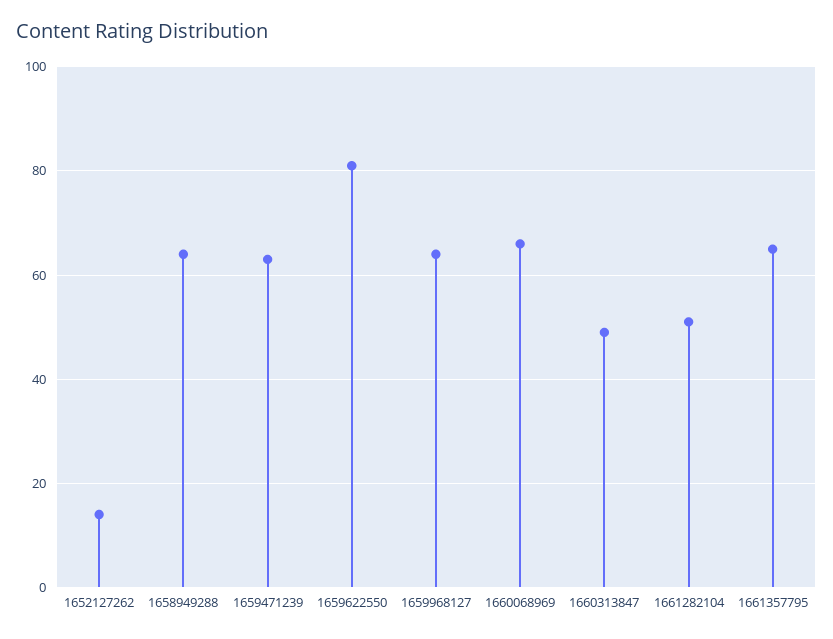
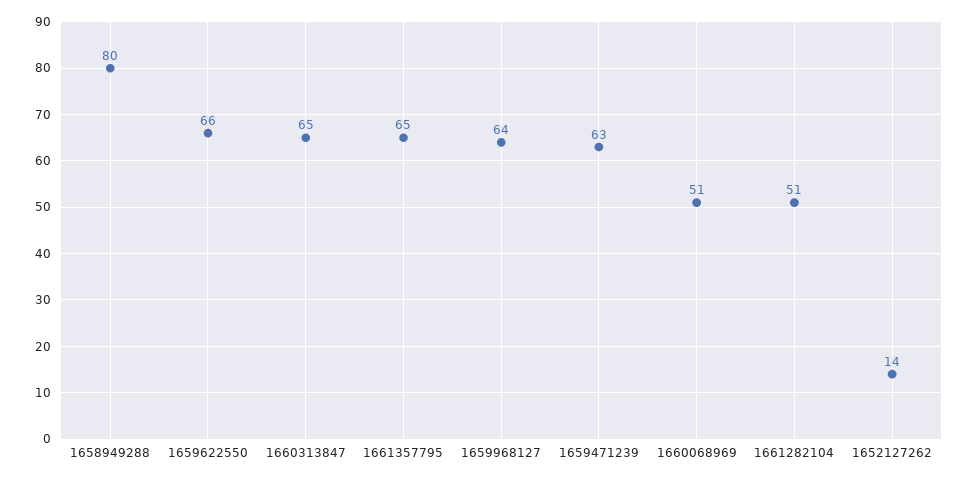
  {
    "1652127262": 14,
-   "1658949288": 65,
+   "1658949288": 80,
    "1659471239": 63,
-   "1659622550": 80,
+   "1659622550": 66,
    "1659968127": 64,
-   "1660068969": 65,
+   "1660068969": 51,
-   "1660313847": 50,
+   "1660313847": 65,
    "1661282104": 51,
    "1661357795": 65
  }

